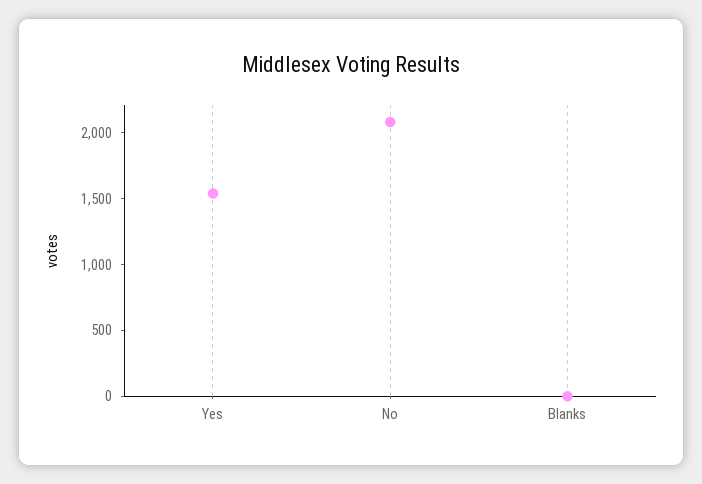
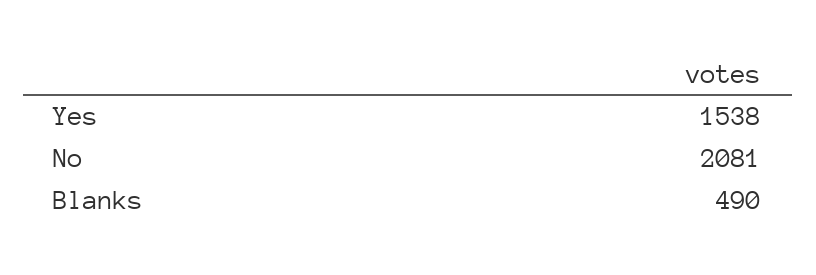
  {
    "Yes": 1538,
    "No": 2081,
-   "Blanks": 0
+   "Blanks": 490
  }

